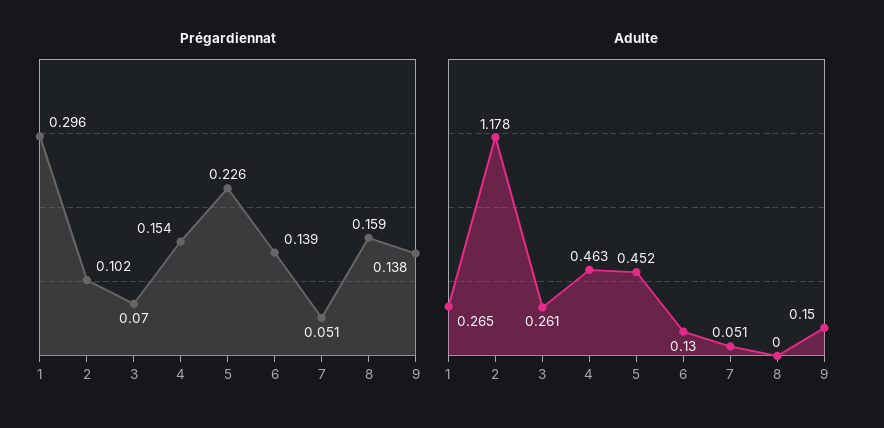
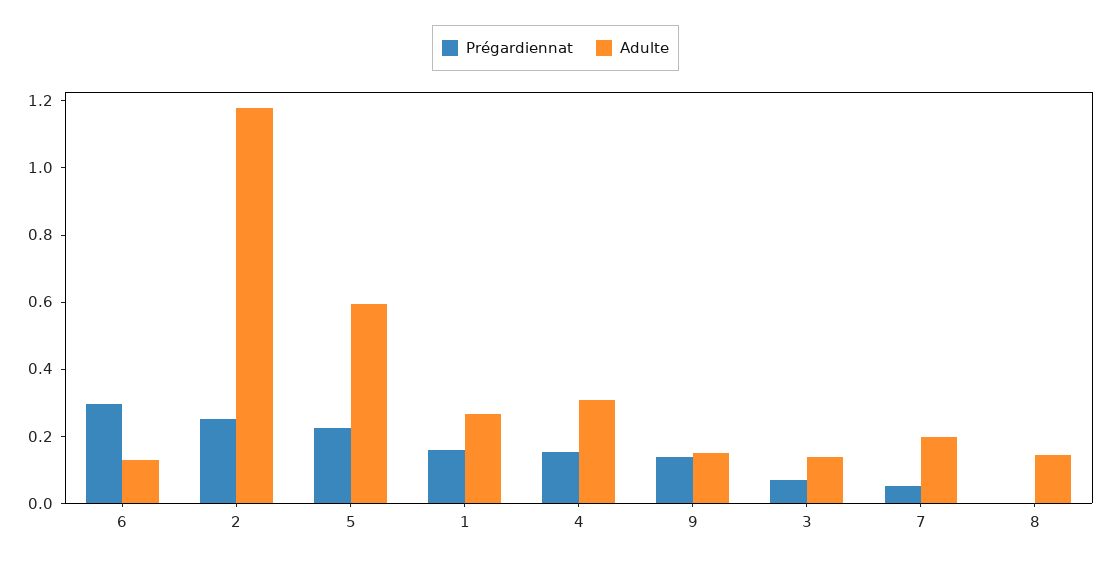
  {
    "Prégardiennat": {
-     "1": 0.296,
+     "1": 0.15,
-     "2": 0.102,
+     "2": 0.25,
      "3": 0.07,
      "4": 0.154,
      "5": 0.226,
-     "6": 0.139,
+     "6": 0.3,
      "7": 0.051,
-     "8": 0.159,
+     "8": 0,
      "9": 0.138
    },
    "Adulte": {
      "1": 0.265,
      "2": 1.178,
-     "3": 0.261,
+     "3": 0.15,
-     "4": 0.463,
+     "4": 0.3,
-     "5": 0.452,
+     "5": 0.6,
      "6": 0.13,
-     "7": 0.051,
+     "7": 0.2,
-     "8": 0,
+     "8": 0.15,
      "9": 0.15
    }
  }

